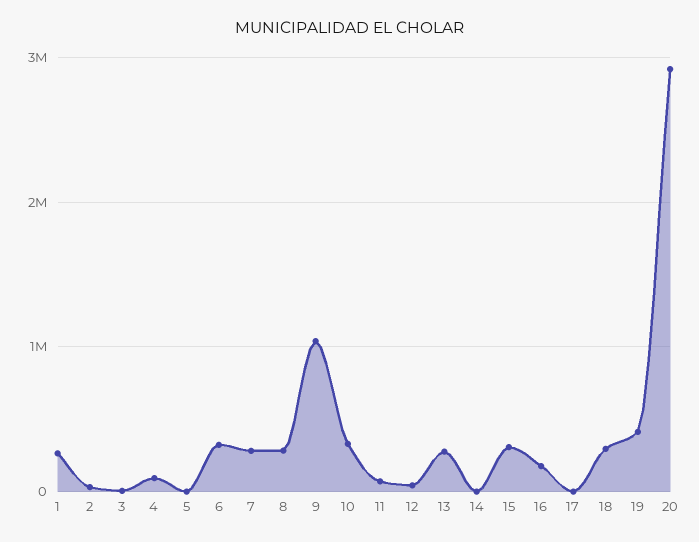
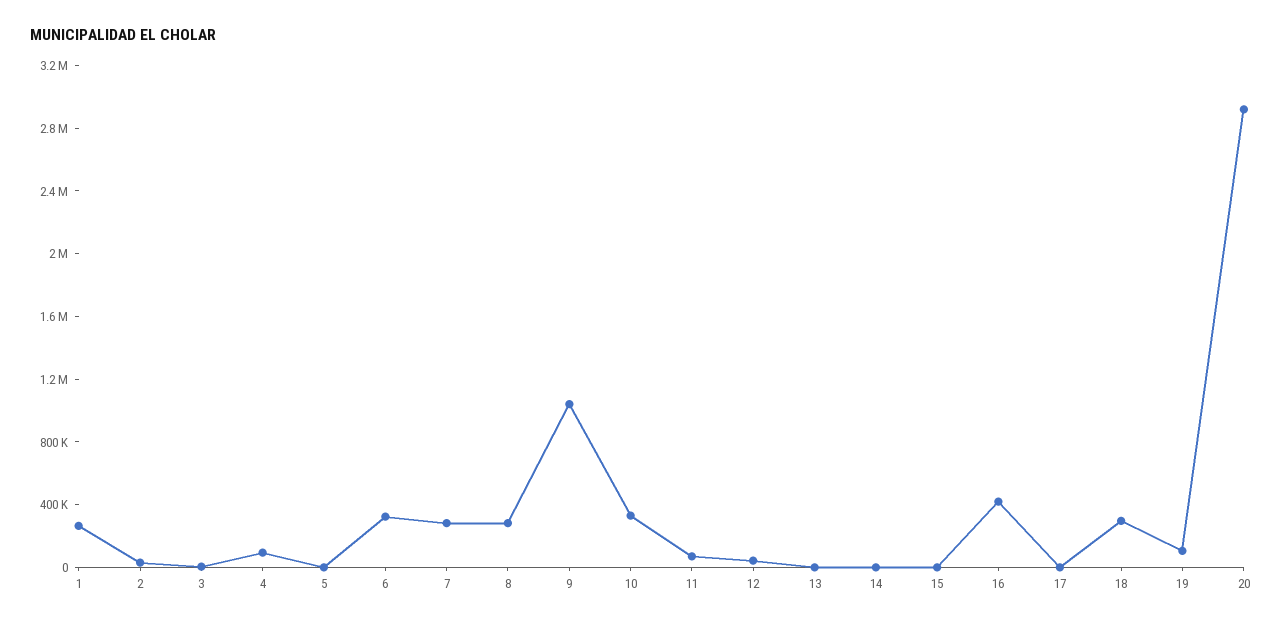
  {
    "1": 300000,
    "2": 0,
    "3": 0,
    "4": 100000,
    "5": 0,
    "6": 300000,
    "7": 300000,
    "8": 300000,
    "9": 1000000,
    "10": 300000,
    "11": 100000,
    "12": 0,
-   "13": 300000,
+   "13": 0,
    "14": 0,
-   "15": 300000,
+   "15": 0,
-   "16": 200000,
+   "16": 400000,
    "17": 0,
    "18": 300000,
-   "19": 400000,
+   "19": 100000,
    "20": 2900000
  }

